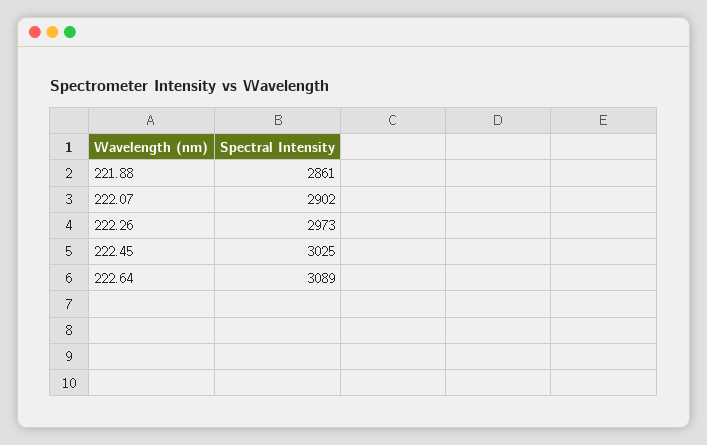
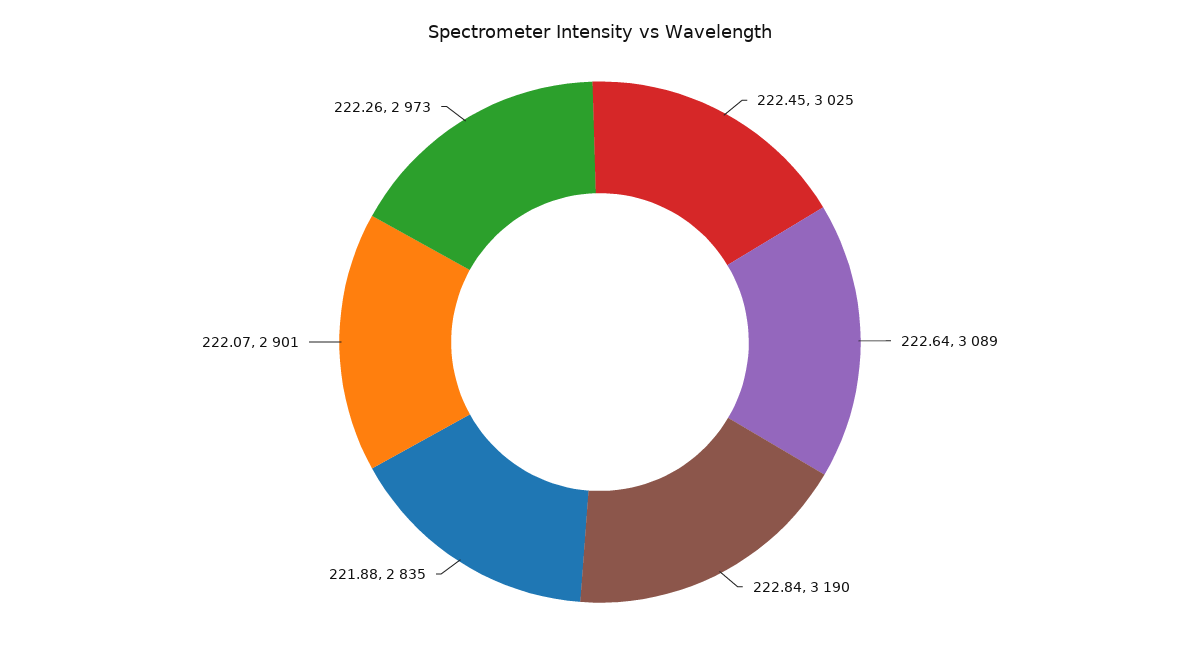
  {
-   "221.88": 2861,
+   "221.88": 2835,
-   "222.07": 2902,
+   "222.07": 2901,
    "222.26": 2973,
    "222.45": 3025,
-   "222.64": 3089
+   "222.64": 3089,
+   "222.84": 3190
  }

